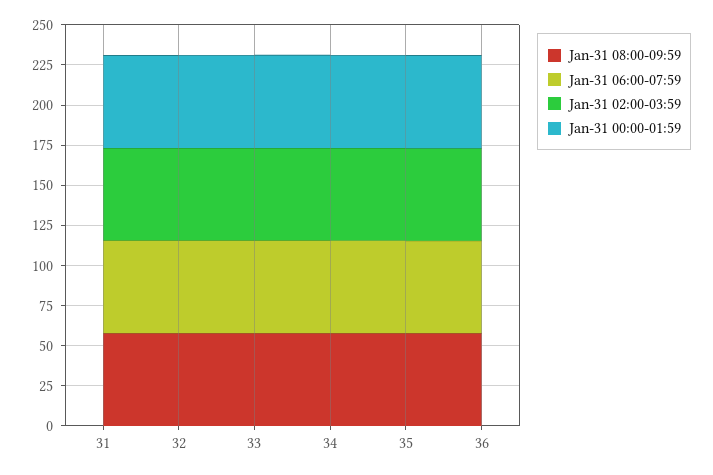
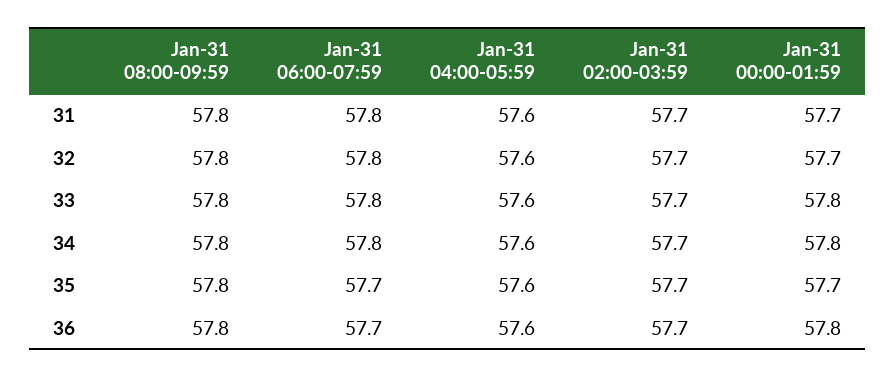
  {
    "Jan-31 08:00-09:59": {
      "31": 57.8,
      "32": 57.8,
      "33": 57.8,
      "34": 57.8,
      "35": 57.8,
      "36": 57.8
    },
    "Jan-31 06:00-07:59": {
      "31": 57.8,
      "32": 57.8,
      "33": 57.8,
      "34": 57.8,
      "35": 57.7,
      "36": 57.7
    },
    "Jan-31 02:00-03:59": {
      "31": 57.7,
      "32": 57.7,
      "33": 57.7,
      "34": 57.7,
      "35": 57.7,
      "36": 57.7
    },
    "Jan-31 00:00-01:59": {
      "31": 57.7,
      "32": 57.7,
      "33": 57.8,
      "34": 57.8,
      "35": 57.7,
      "36": 57.8
-   }
+   },
+   "Jan-31 04:00-05:59": {
+     "31": 57.6,
+     "32": 57.6,
+     "33": 57.6,
+     "34": 57.6,
+     "35": 57.6,
+     "36": 57.6
+   }
  }

